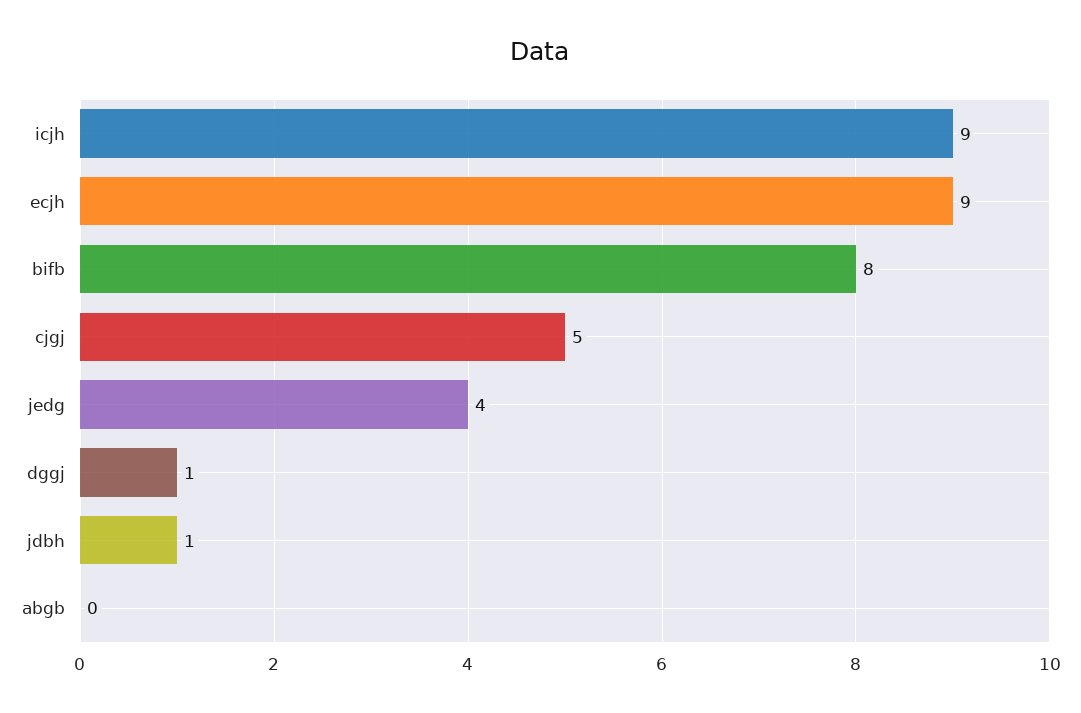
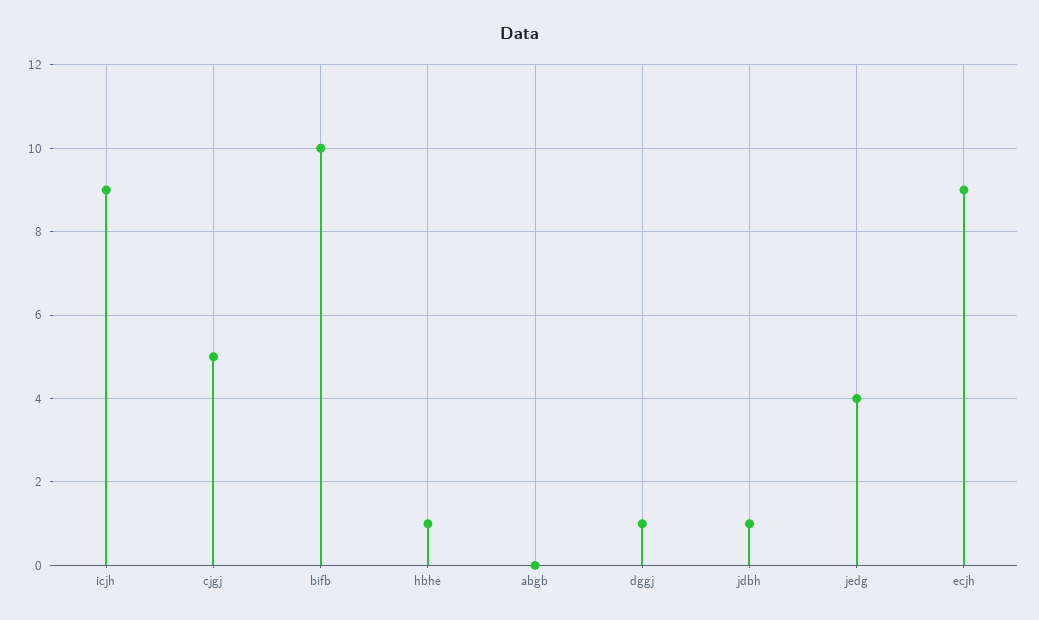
  {
    "icjh": 9,
    "ecjh": 9,
-   "bifb": 8,
+   "bifb": 10,
    "cjgj": 5,
    "jedg": 4,
    "dggj": 1,
    "jdbh": 1,
-   "abgb": 0
+   "abgb": 0,
+   "hbhe": 1
  }

